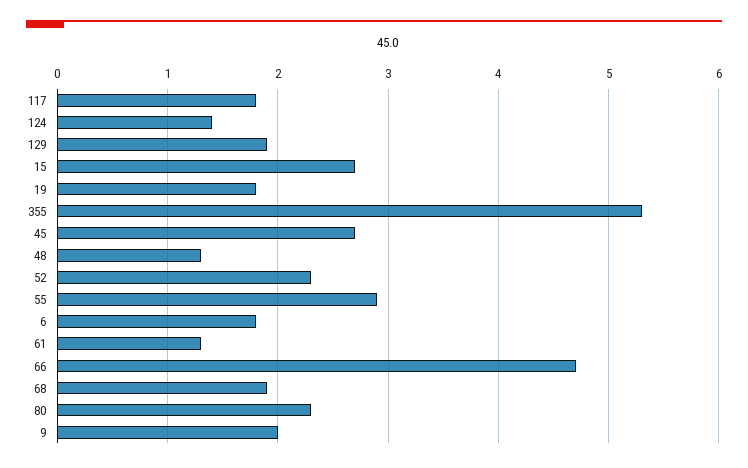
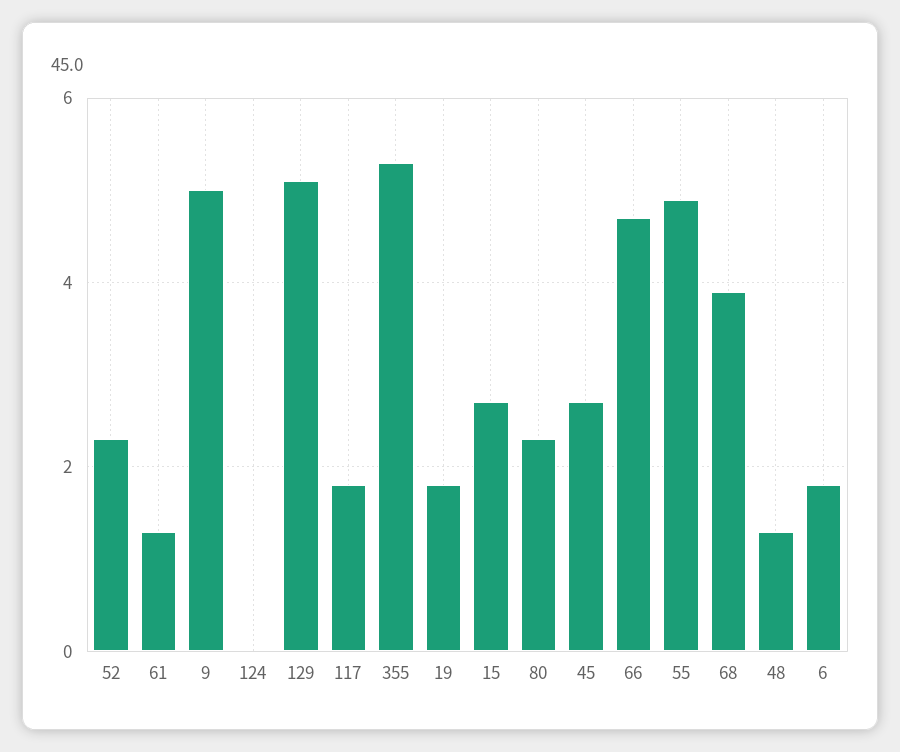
  {
    "117": 1.8,
-   "124": 1.4,
+   "124": 0,
-   "129": 1.9,
+   "129": 5,
    "15": 2.7,
    "19": 1.8,
    "355": 5.3,
    "45": 2.7,
    "48": 1.3,
    "52": 2.3,
-   "55": 2.9,
+   "55": 5,
    "6": 1.8,
    "61": 1.3,
    "66": 4.7,
-   "68": 1.9,
+   "68": 4,
    "80": 2.3,
-   "9": 2
+   "9": 5
  }

